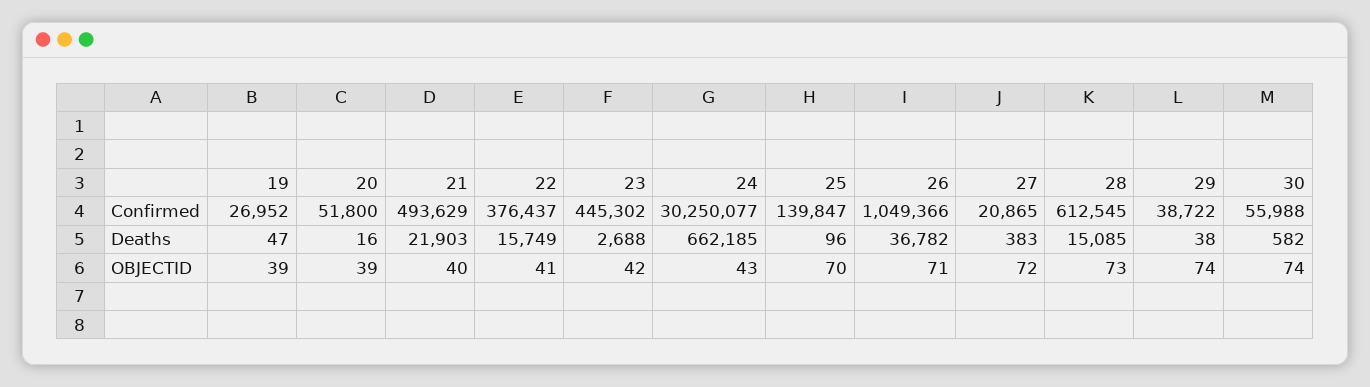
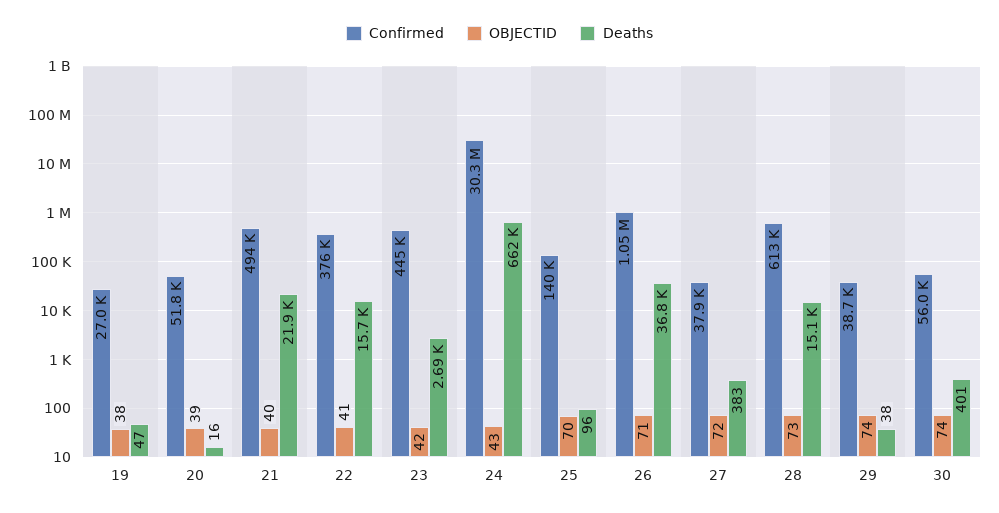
  {
    "Confirmed": {
      "19": 26952,
      "20": 51800,
      "21": 493629,
      "22": 376437,
      "23": 445302,
      "24": 30250077,
      "25": 139847,
      "26": 1049366,
-     "27": 20865,
+     "27": 37900,
      "28": 612545,
      "29": 38722,
      "30": 55988
    },
    "Deaths": {
      "19": 47,
      "20": 16,
      "21": 21903,
      "22": 15749,
      "23": 2688,
      "24": 662185,
      "25": 96,
      "26": 36782,
      "27": 383,
      "28": 15085,
      "29": 38,
-     "30": 582
+     "30": 401
    },
    "OBJECTID": {
-     "19": 39,
+     "19": 38,
      "20": 39,
      "21": 40,
      "22": 41,
      "23": 42,
      "24": 43,
      "25": 70,
      "26": 71,
      "27": 72,
      "28": 73,
      "29": 74,
      "30": 74
    }
  }

